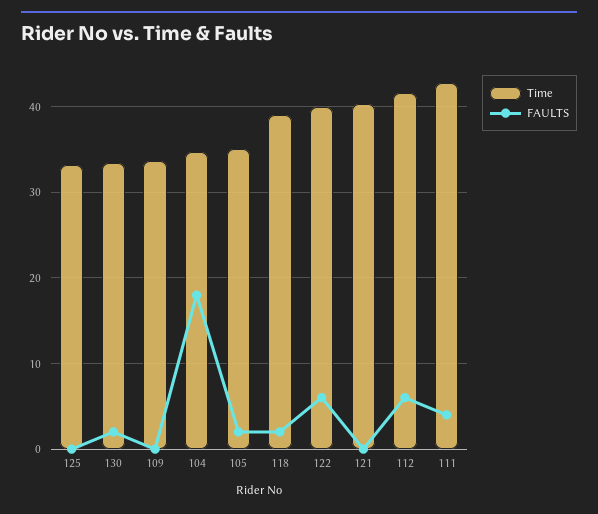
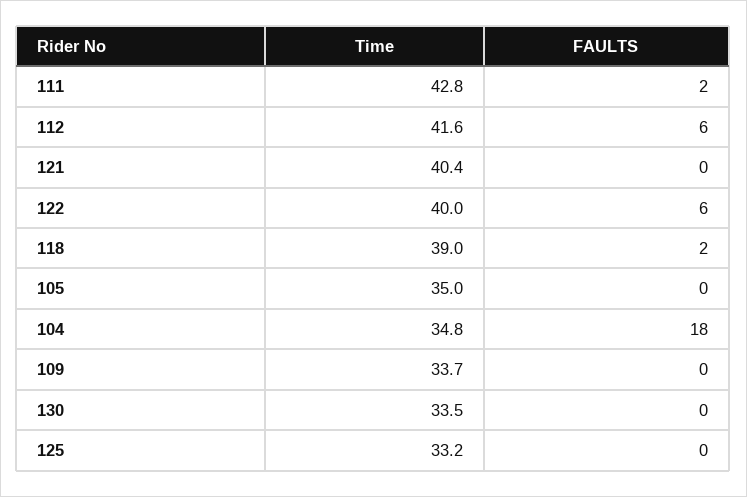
  {
    "Time": {
      "125": 33.2,
      "130": 33.5,
      "109": 33.7,
      "104": 34.8,
      "105": 35,
      "118": 39,
      "122": 40,
      "121": 40.4,
      "112": 41.6,
      "111": 42.8
    },
    "FAULTS": {
      "125": 0,
-     "130": 2,
+     "130": 0,
      "109": 0,
      "104": 18,
-     "105": 2,
+     "105": 0,
      "118": 2,
      "122": 6,
      "121": 0,
      "112": 6,
-     "111": 4
+     "111": 2
    }
  }

